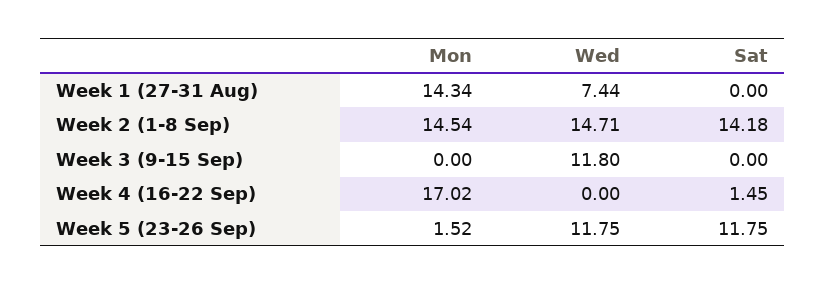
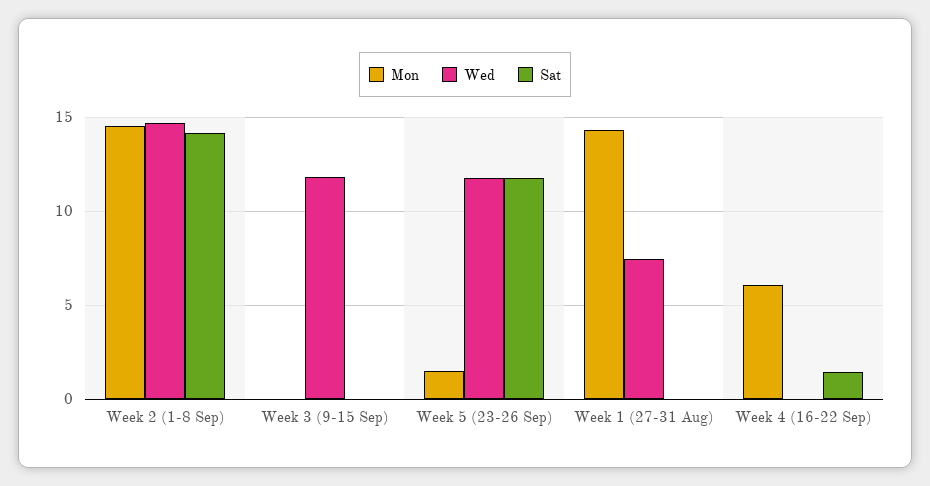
  {
    "Mon": {
      "Week 1 (27-31 Aug)": 14.34,
      "Week 2 (1-8 Sep)": 14.54,
      "Week 3 (9-15 Sep)": 0,
-     "Week 4 (16-22 Sep)": 17.02,
+     "Week 4 (16-22 Sep)": 6,
      "Week 5 (23-26 Sep)": 1.52
    },
    "Wed": {
      "Week 1 (27-31 Aug)": 7.44,
      "Week 2 (1-8 Sep)": 14.71,
      "Week 3 (9-15 Sep)": 11.8,
      "Week 4 (16-22 Sep)": 0,
      "Week 5 (23-26 Sep)": 11.75
    },
    "Sat": {
      "Week 1 (27-31 Aug)": 0,
      "Week 2 (1-8 Sep)": 14.18,
      "Week 3 (9-15 Sep)": 0,
      "Week 4 (16-22 Sep)": 1.45,
      "Week 5 (23-26 Sep)": 11.75
    }
  }

